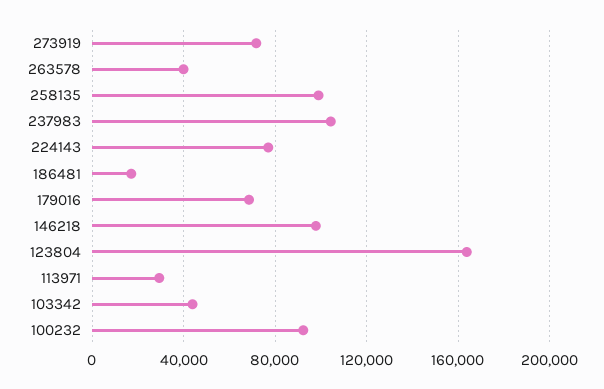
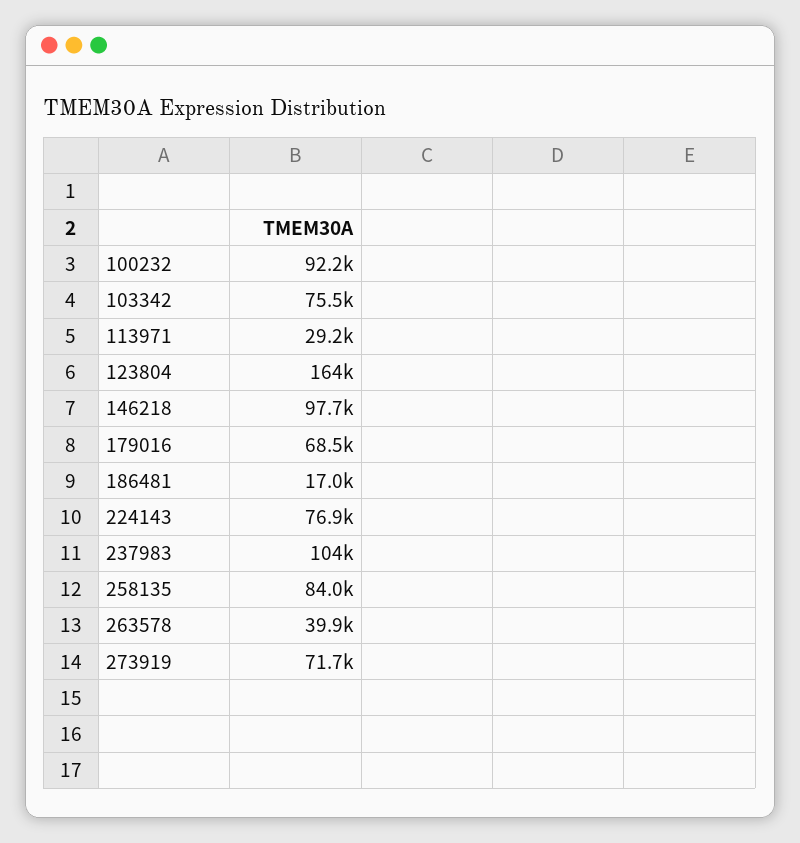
  {
    "273919": 71700,
    "263578": 39900,
-   "258135": 100000,
+   "258135": 84000,
    "237983": 104000,
    "224143": 76900,
    "186481": 17000,
    "179016": 68500,
    "146218": 97700,
    "123804": 164000,
    "113971": 29200,
-   "103342": 45000,
+   "103342": 75500,
    "100232": 92200
  }

